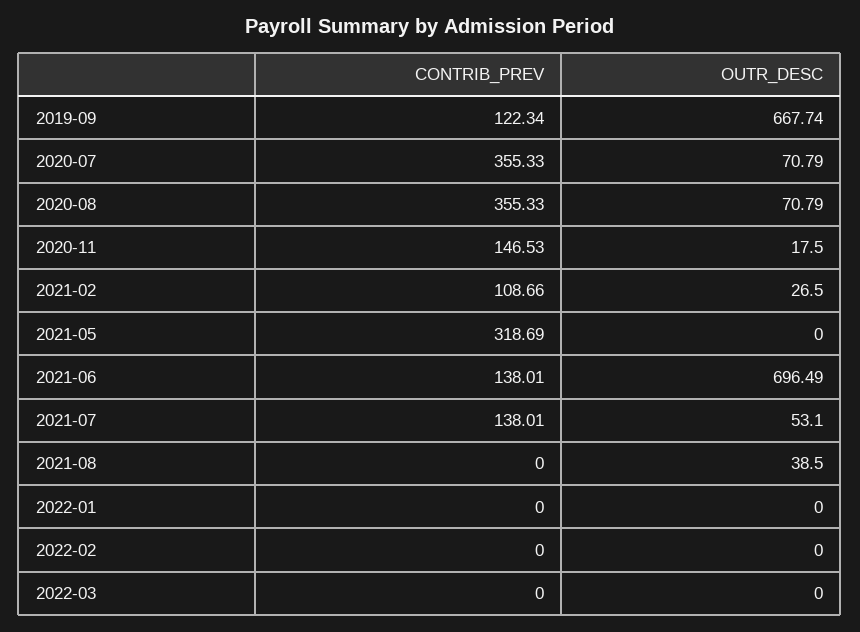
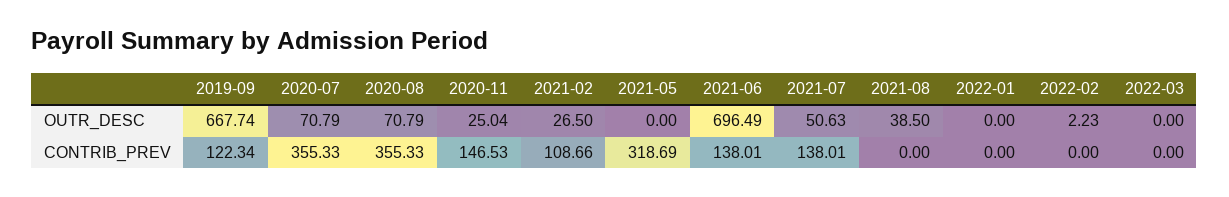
  {
    "CONTRIB_PREV": {
      "2019-09": 122.34,
      "2020-07": 355.33,
      "2020-08": 355.33,
      "2020-11": 146.53,
      "2021-02": 108.66,
      "2021-05": 318.69,
      "2021-06": 138.01,
      "2021-07": 138.01,
      "2021-08": 0,
      "2022-01": 0,
      "2022-02": 0,
      "2022-03": 0
    },
    "OUTR_DESC": {
      "2019-09": 667.74,
      "2020-07": 70.79,
      "2020-08": 70.79,
-     "2020-11": 17.5,
+     "2020-11": 25.04,
      "2021-02": 26.5,
      "2021-05": 0,
      "2021-06": 696.49,
-     "2021-07": 53.1,
+     "2021-07": 50.63,
      "2021-08": 38.5,
      "2022-01": 0,
-     "2022-02": 0,
+     "2022-02": 2.23,
      "2022-03": 0
    }
  }

